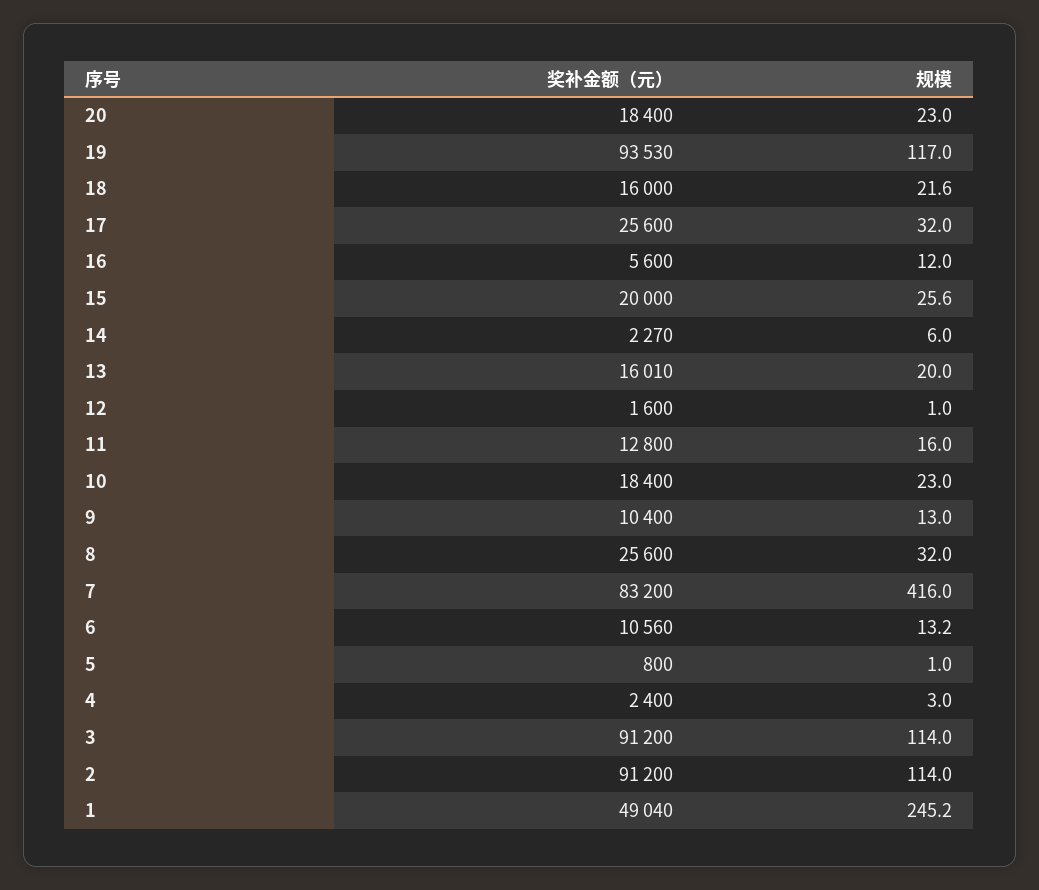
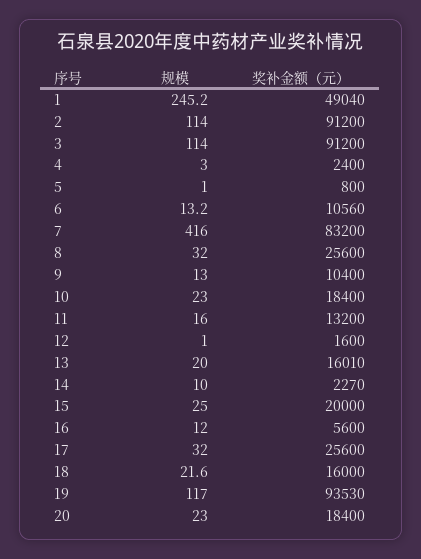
  {
    "奖补金额（元）": {
      "20": 18400,
      "19": 93530,
      "18": 16000,
      "17": 25600,
      "16": 5600,
      "15": 20000,
      "14": 2270,
      "13": 16010,
      "12": 1600,
-     "11": 12800,
+     "11": 13200,
      "10": 18400,
      "9": 10400,
      "8": 25600,
      "7": 83200,
      "6": 10560,
      "5": 800,
      "4": 2400,
      "3": 91200,
      "2": 91200,
      "1": 49040
    },
    "规模": {
      "20": 23,
      "19": 117,
      "18": 21.6,
      "17": 32,
      "16": 12,
-     "15": 25.6,
+     "15": 25,
-     "14": 6,
+     "14": 10,
      "13": 20,
      "12": 1,
      "11": 16,
      "10": 23,
      "9": 13,
      "8": 32,
      "7": 416,
      "6": 13.2,
      "5": 1,
      "4": 3,
      "3": 114,
      "2": 114,
      "1": 245.2
    }
  }

